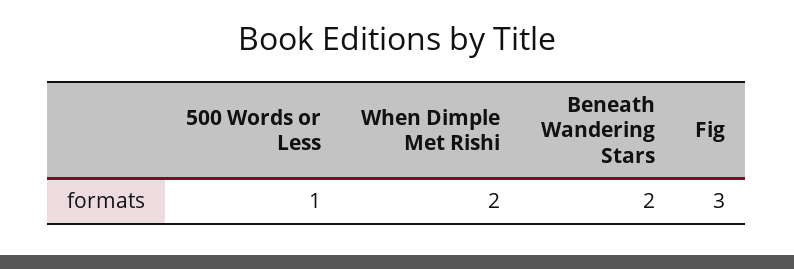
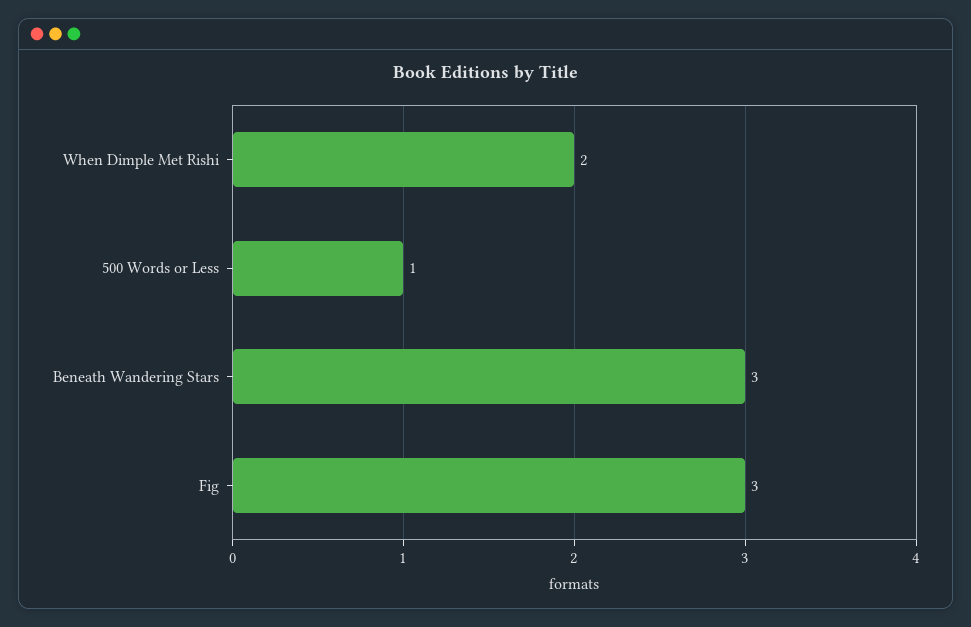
  {
    "500 Words or Less": 1,
    "When Dimple Met Rishi": 2,
-   "Beneath Wandering Stars": 2,
+   "Beneath Wandering Stars": 3,
    "Fig": 3
  }

